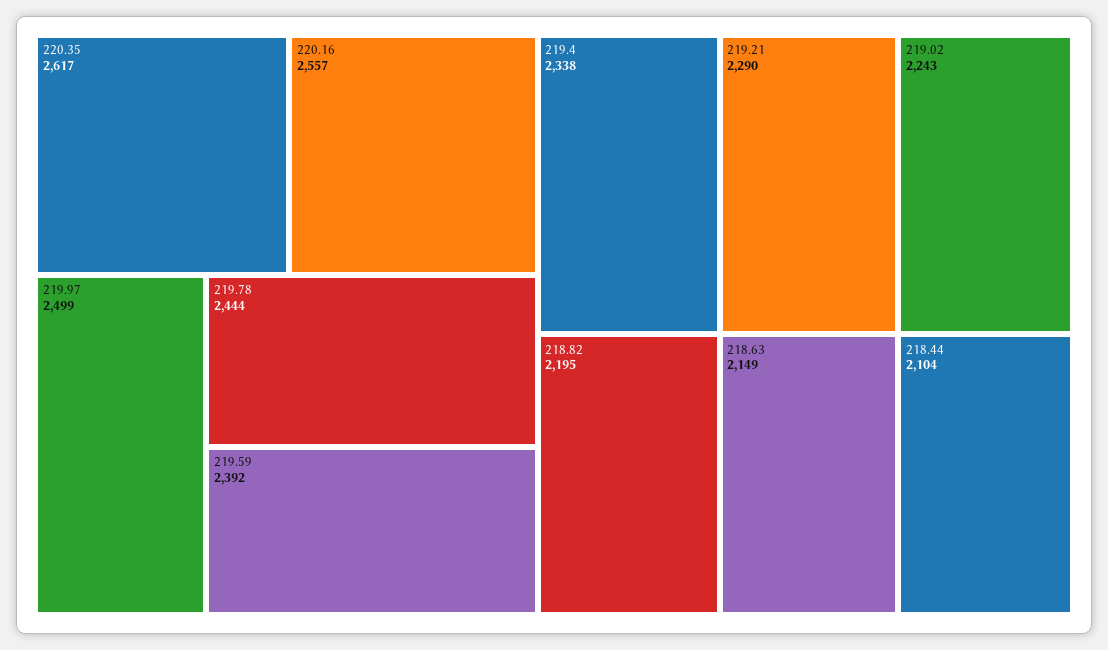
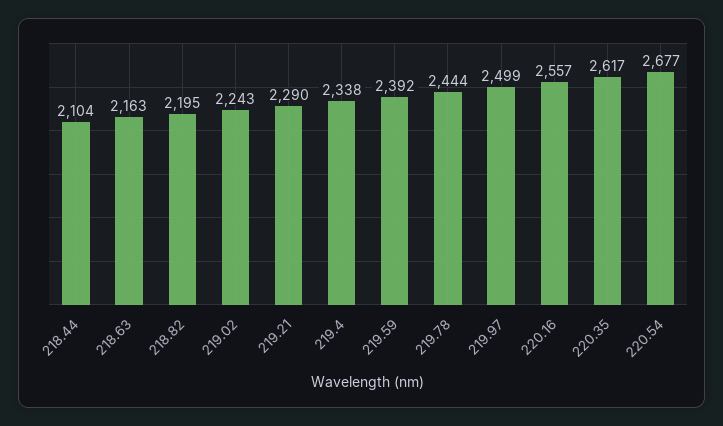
  {
    "220.35": 2617,
    "220.16": 2557,
    "219.97": 2499,
    "219.78": 2444,
    "219.59": 2392,
    "219.4": 2338,
    "219.21": 2290,
    "219.02": 2243,
    "218.82": 2195,
-   "218.63": 2149,
+   "218.63": 2163,
-   "218.44": 2104
+   "218.44": 2104,
+   "220.54": 2677
  }

